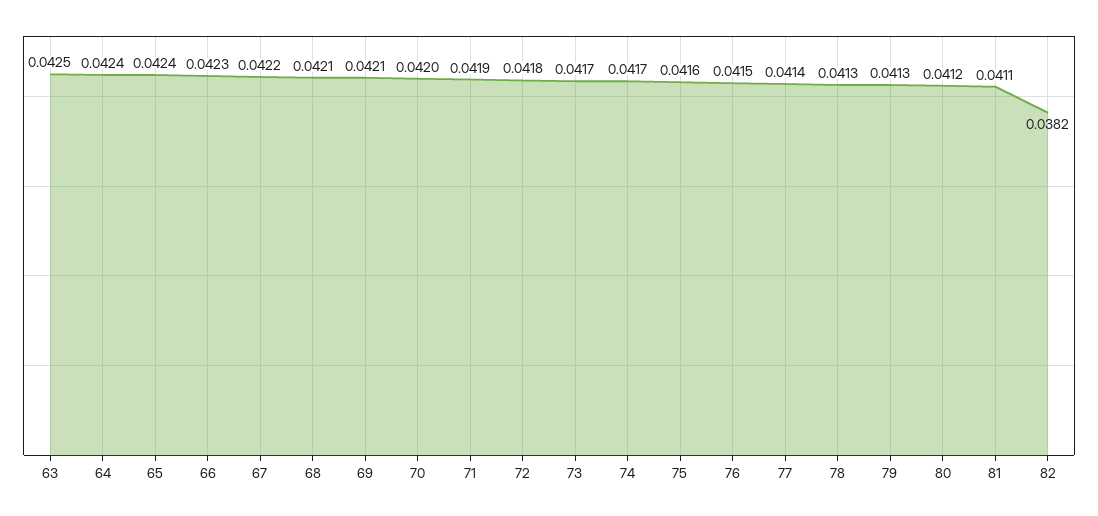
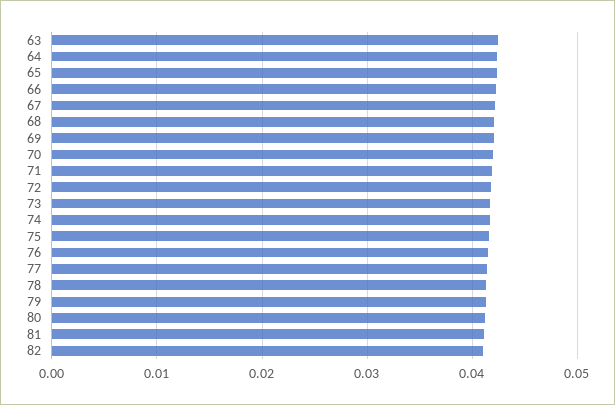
  {
    "63": 0.0425,
    "64": 0.0424,
    "65": 0.0424,
    "66": 0.0423,
    "67": 0.0422,
    "68": 0.0421,
    "69": 0.0421,
    "70": 0.042,
    "71": 0.0419,
    "72": 0.0418,
    "73": 0.0417,
    "74": 0.0417,
    "75": 0.0416,
    "76": 0.0415,
    "77": 0.0414,
    "78": 0.0413,
    "79": 0.0413,
    "80": 0.0412,
    "81": 0.0411,
-   "82": 0.0382
+   "82": 0.041
  }

